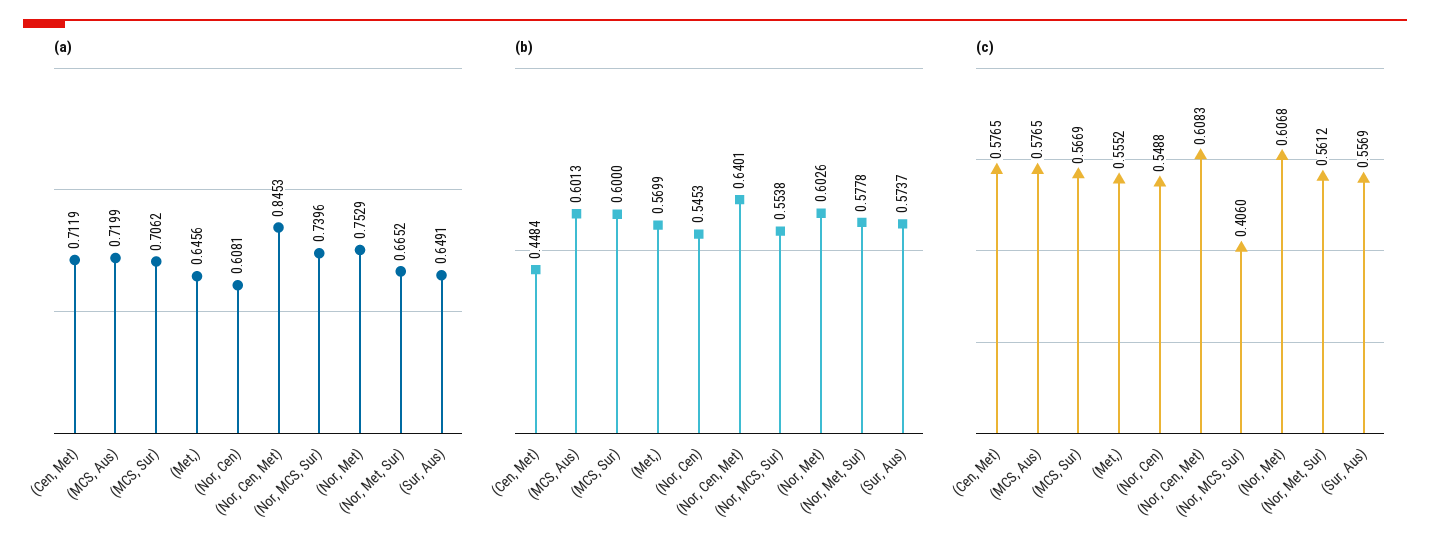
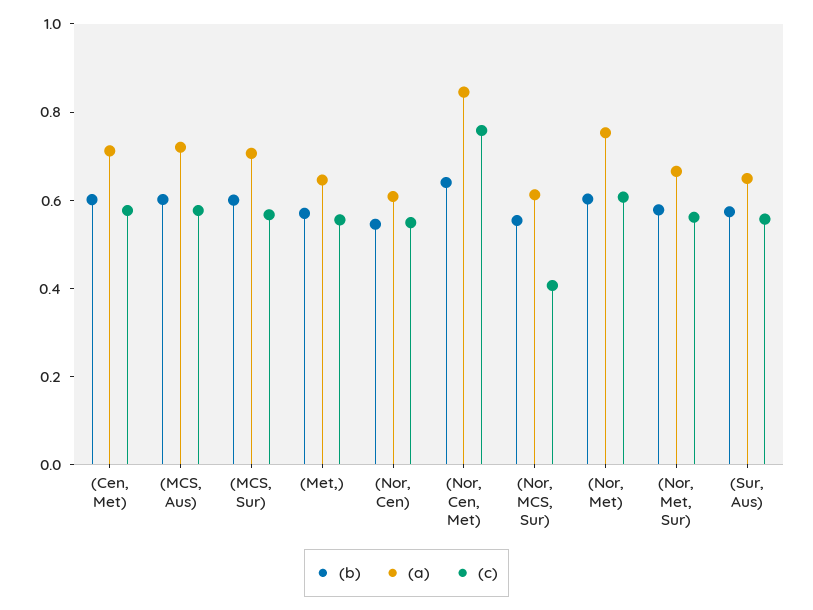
  {
    "(a)": {
      "(Cen, Met)": 0.7119,
      "(MCS, Aus)": 0.7199,
      "(MCS, Sur)": 0.7062,
      "(Met,)": 0.6456,
      "(Nor, Cen)": 0.6081,
      "(Nor, Cen, Met)": 0.8453,
-     "(Nor, MCS, Sur)": 0.7396,
+     "(Nor, MCS, Sur)": 0.6,
      "(Nor, Met)": 0.7529,
      "(Nor, Met, Sur)": 0.6652,
      "(Sur, Aus)": 0.6491
    },
    "(b)": {
-     "(Cen, Met)": 0.4484,
+     "(Cen, Met)": 0.6,
      "(MCS, Aus)": 0.6013,
      "(MCS, Sur)": 0.6,
      "(Met,)": 0.5699,
      "(Nor, Cen)": 0.5453,
      "(Nor, Cen, Met)": 0.6401,
      "(Nor, MCS, Sur)": 0.5538,
      "(Nor, Met)": 0.6026,
      "(Nor, Met, Sur)": 0.5778,
      "(Sur, Aus)": 0.5737
    },
    "(c)": {
      "(Cen, Met)": 0.5765,
      "(MCS, Aus)": 0.5765,
      "(MCS, Sur)": 0.5669,
      "(Met,)": 0.5552,
      "(Nor, Cen)": 0.5488,
-     "(Nor, Cen, Met)": 0.6083,
+     "(Nor, Cen, Met)": 0.75,
      "(Nor, MCS, Sur)": 0.406,
      "(Nor, Met)": 0.6068,
      "(Nor, Met, Sur)": 0.5612,
      "(Sur, Aus)": 0.5569
    }
  }

